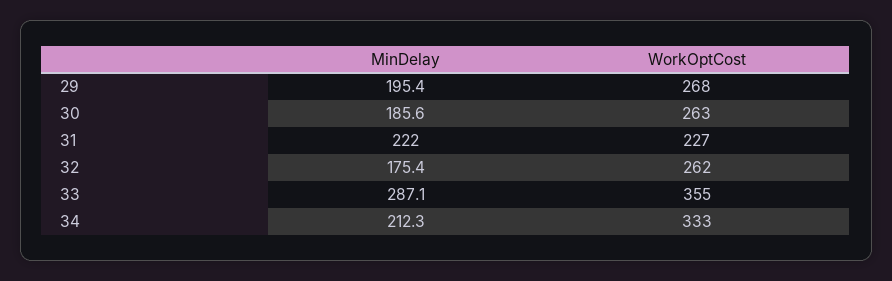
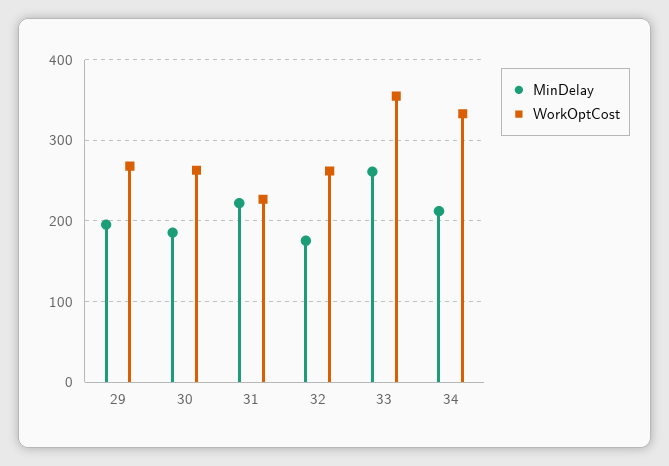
  {
    "MinDelay": {
      "29": 195.4,
      "30": 185.6,
      "31": 222,
      "32": 175.4,
-     "33": 287.1,
+     "33": 260,
      "34": 212.3
    },
    "WorkOptCost": {
      "29": 268,
      "30": 263,
      "31": 227,
      "32": 262,
      "33": 355,
      "34": 333
    }
  }

